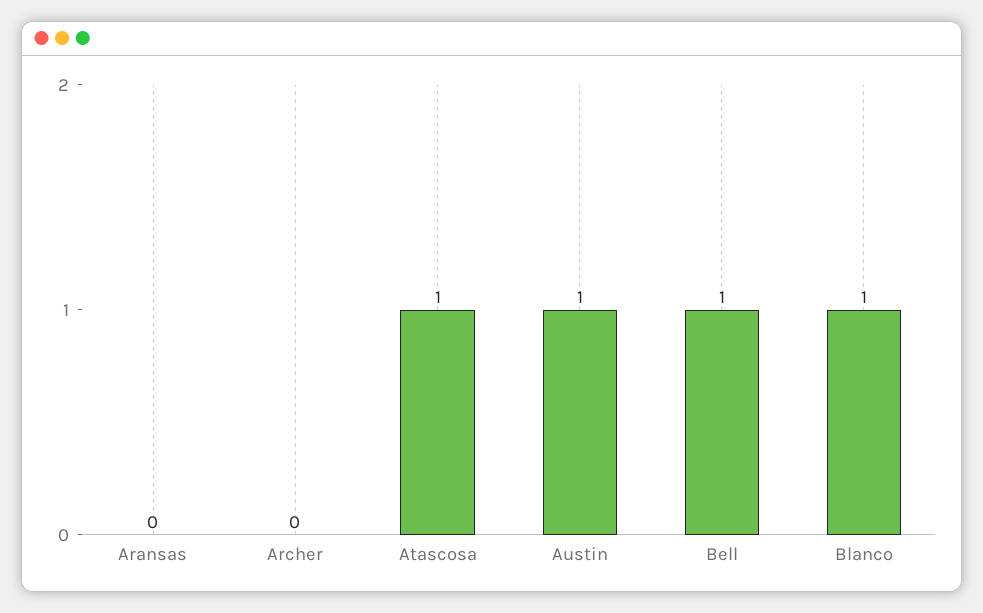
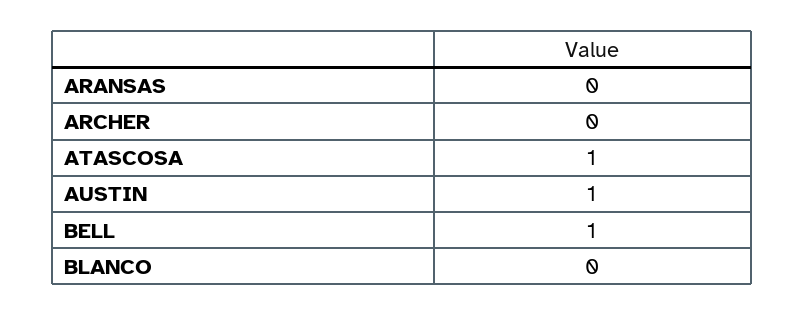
  {
    "Aransas": 0,
    "Archer": 0,
    "Atascosa": 1,
    "Austin": 1,
    "Bell": 1,
-   "Blanco": 1
+   "Blanco": 0
  }

